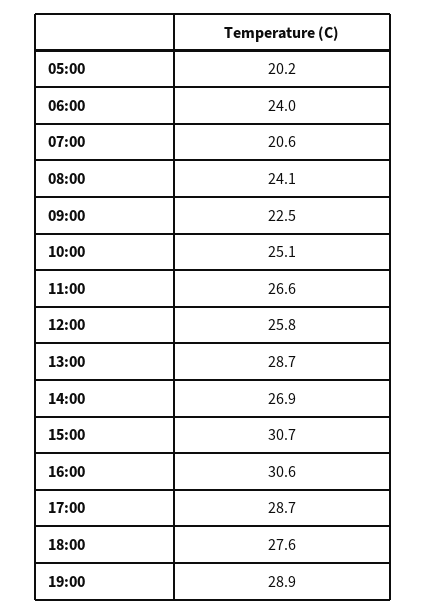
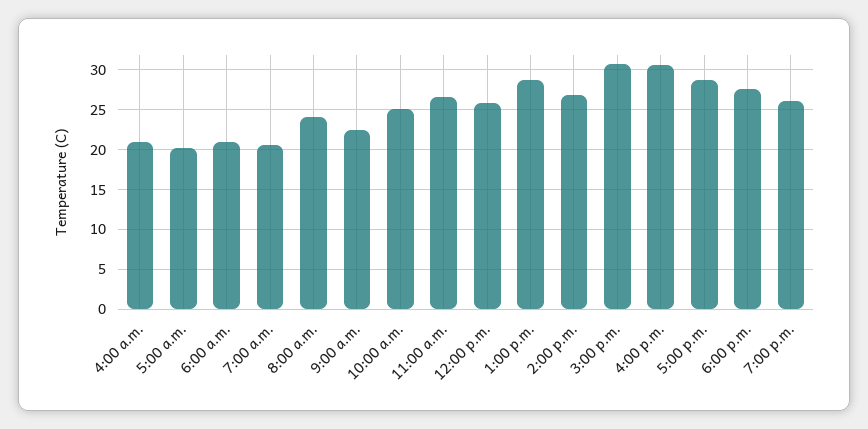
  {
    "05:00": 20.2,
-   "06:00": 24,
+   "06:00": 21,
    "07:00": 20.6,
    "08:00": 24.1,
    "09:00": 22.5,
    "10:00": 25.1,
    "11:00": 26.6,
    "12:00": 25.8,
    "13:00": 28.7,
    "14:00": 26.9,
    "15:00": 30.7,
    "16:00": 30.6,
    "17:00": 28.7,
    "18:00": 27.6,
-   "19:00": 28.9
+   "19:00": 26,
+   "4:00 a.m.": 21
  }

